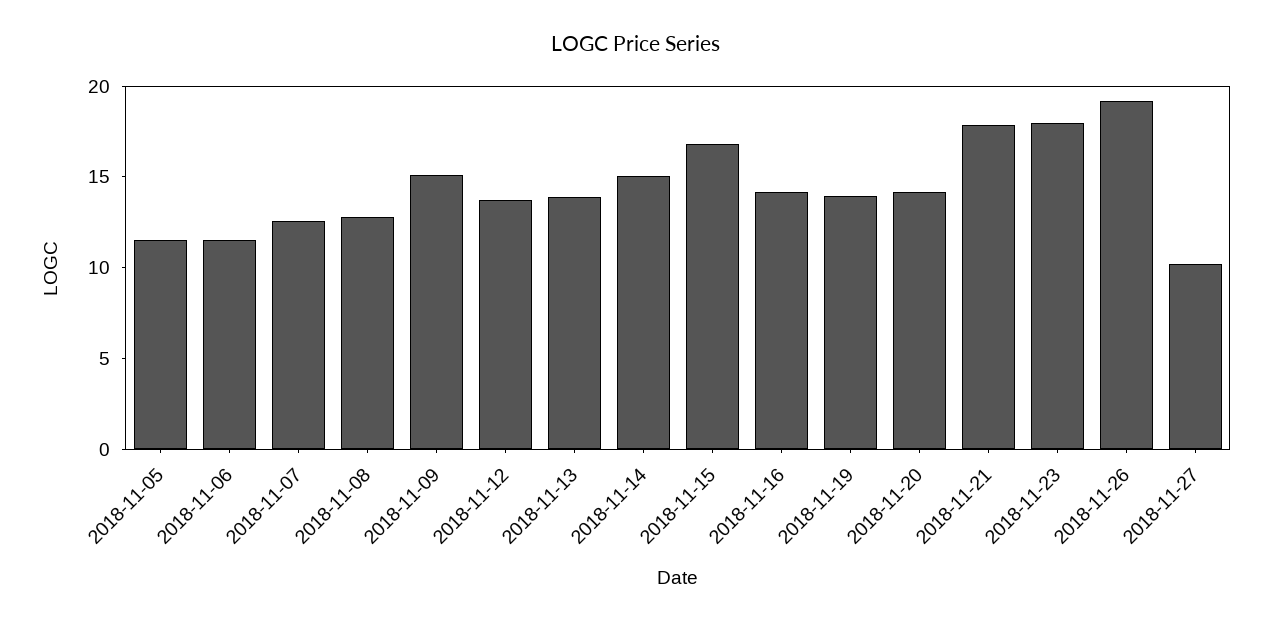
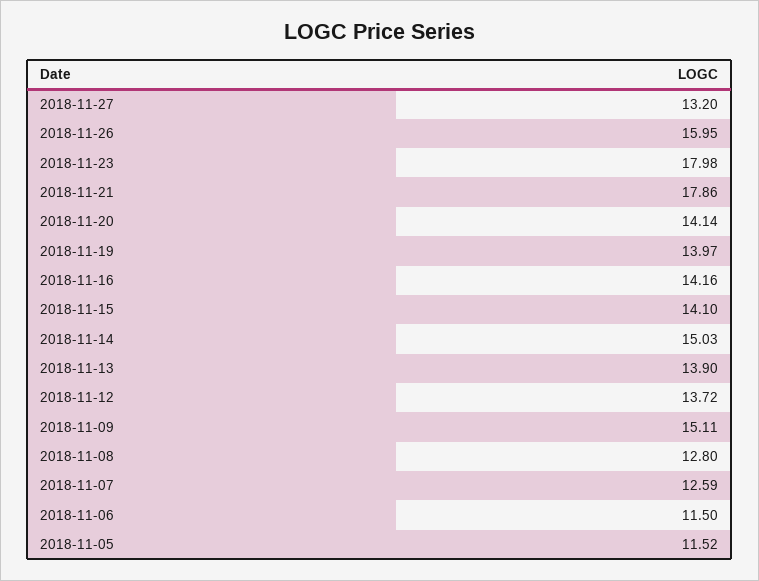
  {
    "2018-11-05": 11.52,
    "2018-11-06": 11.5,
    "2018-11-07": 12.59,
    "2018-11-08": 12.8,
    "2018-11-09": 15.11,
    "2018-11-12": 13.72,
    "2018-11-13": 13.9,
    "2018-11-14": 15.03,
-   "2018-11-15": 17,
+   "2018-11-15": 14.1,
    "2018-11-16": 14.16,
    "2018-11-19": 13.97,
    "2018-11-20": 14.14,
    "2018-11-21": 17.86,
    "2018-11-23": 17.98,
-   "2018-11-26": 19,
+   "2018-11-26": 15.95,
-   "2018-11-27": 10
+   "2018-11-27": 13.2
  }

